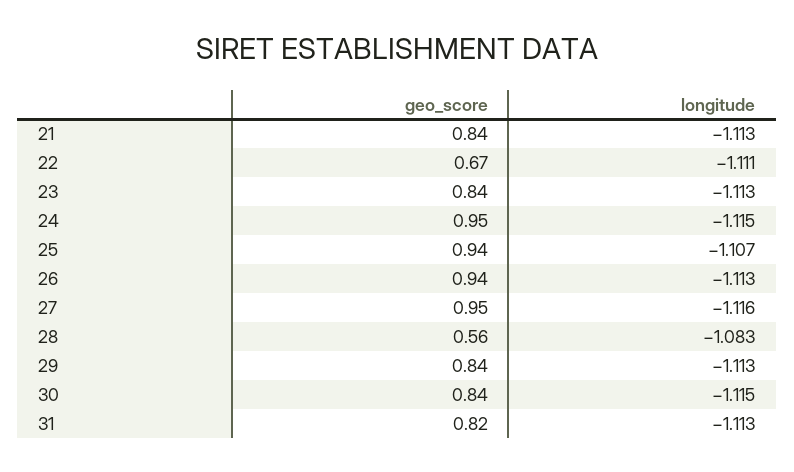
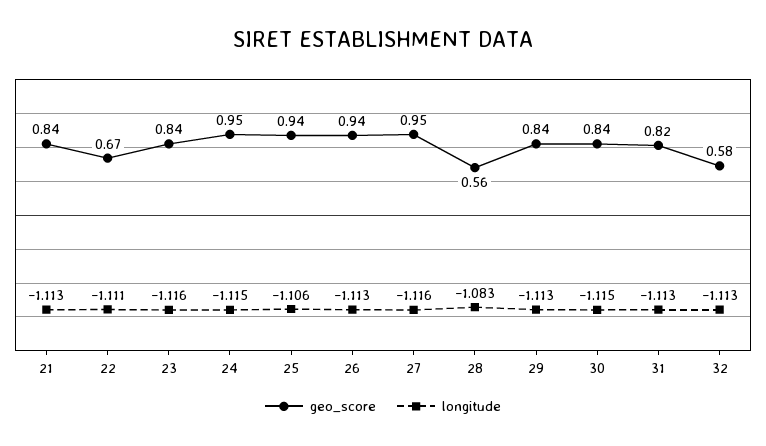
  {
    "geo_score": {
      "21": 0.84,
      "22": 0.67,
      "23": 0.84,
      "24": 0.95,
      "25": 0.94,
      "26": 0.94,
      "27": 0.95,
      "28": 0.56,
      "29": 0.84,
      "30": 0.84,
-     "31": 0.82
+     "31": 0.82,
+     "32": 0.58
    },
    "longitude": {
      "21": -1.113,
      "22": -1.111,
-     "23": -1.113,
+     "23": -1.116,
      "24": -1.115,
-     "25": -1.107,
+     "25": -1.106,
      "26": -1.113,
      "27": -1.116,
      "28": -1.083,
      "29": -1.113,
      "30": -1.115,
-     "31": -1.113
+     "31": -1.113,
+     "32": -1.113
    }
  }

